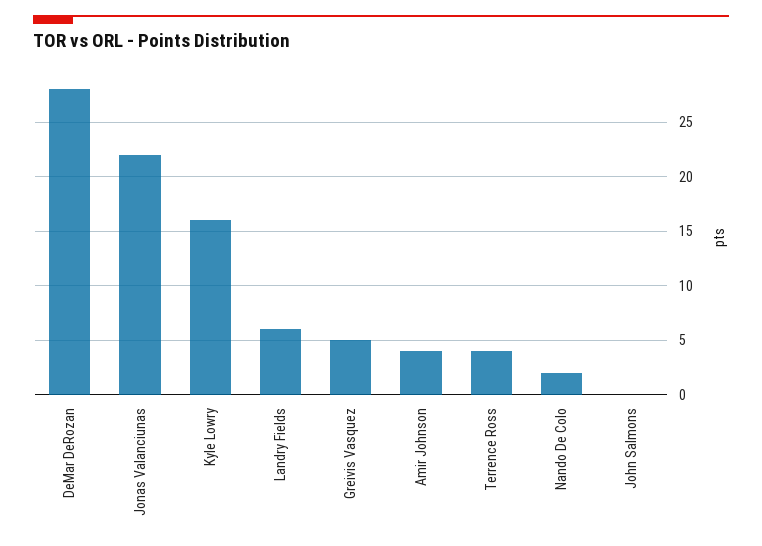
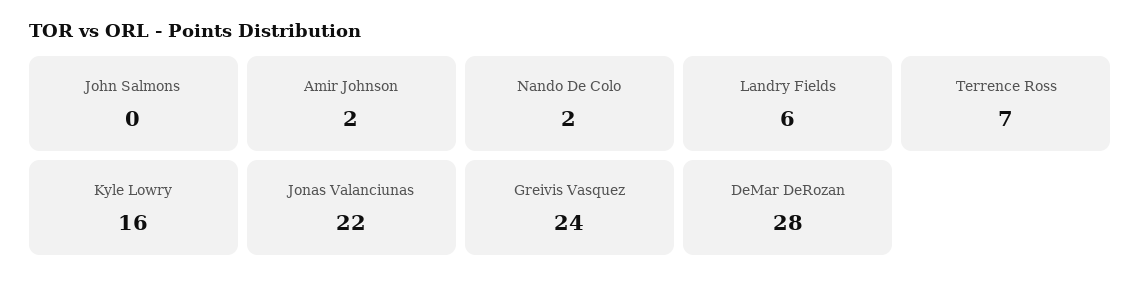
  {
    "DeMar DeRozan": 28,
    "Jonas Valanciunas": 22,
    "Kyle Lowry": 16,
    "Landry Fields": 6,
-   "Greivis Vasquez": 5,
+   "Greivis Vasquez": 24,
-   "Amir Johnson": 4,
+   "Amir Johnson": 2,
-   "Terrence Ross": 4,
+   "Terrence Ross": 7,
    "Nando De Colo": 2,
    "John Salmons": 0
  }

